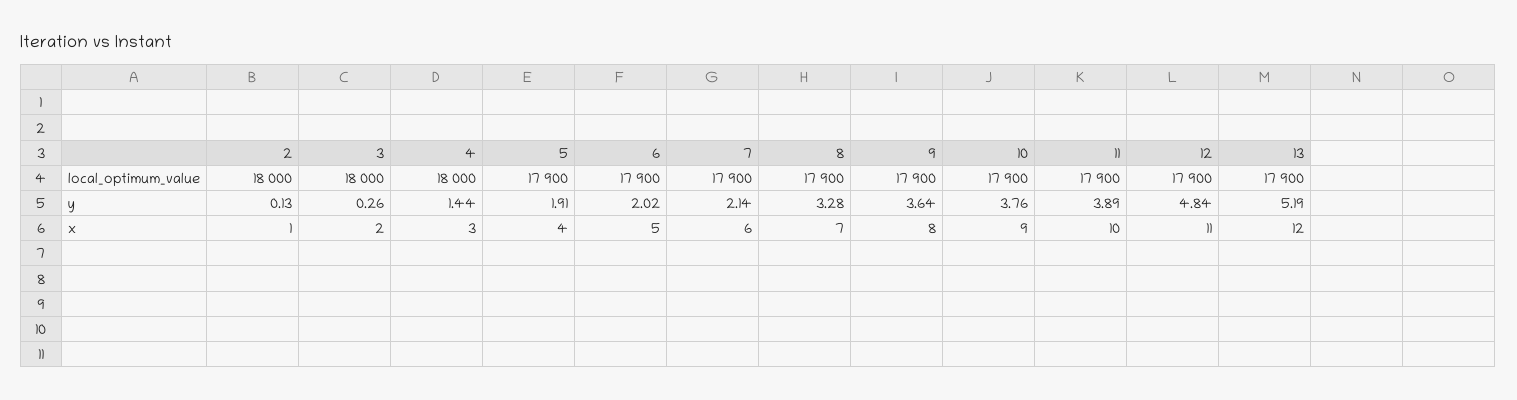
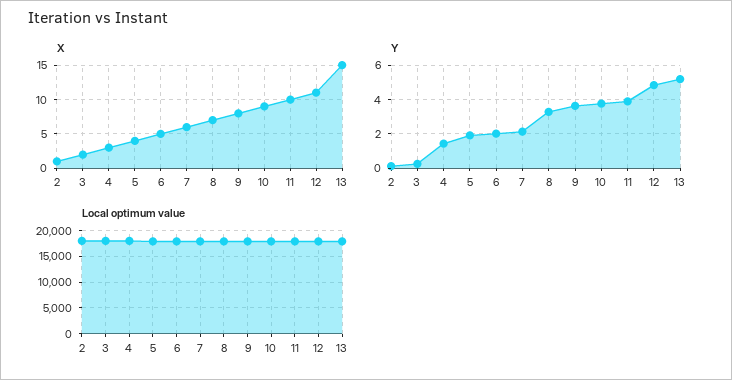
  {
    "local_optimum_value": {
      "2": 18000,
      "3": 18000,
      "4": 18000,
      "5": 17900,
      "6": 17900,
      "7": 17900,
      "8": 17900,
      "9": 17900,
      "10": 17900,
      "11": 17900,
      "12": 17900,
      "13": 17900
    },
    "y": {
      "2": 0.13,
      "3": 0.26,
      "4": 1.44,
      "5": 1.91,
      "6": 2.02,
      "7": 2.14,
      "8": 3.28,
      "9": 3.64,
      "10": 3.76,
      "11": 3.89,
      "12": 4.84,
      "13": 5.19
    },
    "x": {
      "2": 1,
      "3": 2,
      "4": 3,
      "5": 4,
      "6": 5,
      "7": 6,
      "8": 7,
      "9": 8,
      "10": 9,
      "11": 10,
      "12": 11,
-     "13": 12
+     "13": 15
    }
  }

